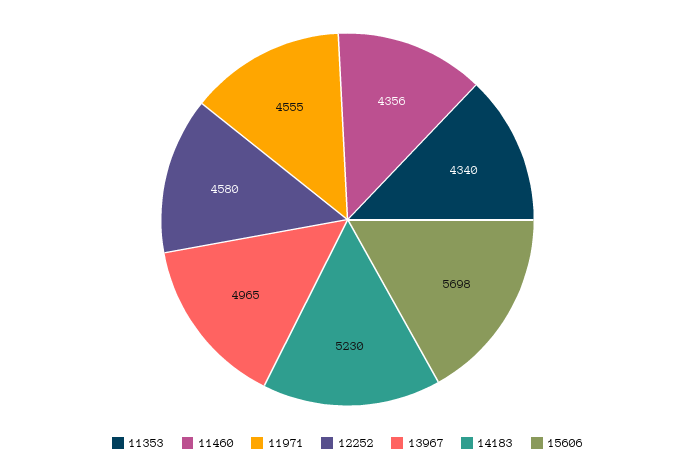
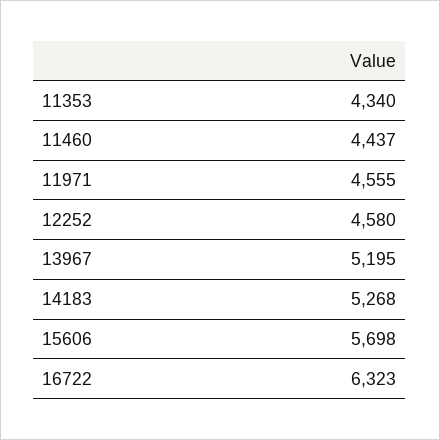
  {
    "11353": 4340,
-   "11460": 4356,
+   "11460": 4437,
    "11971": 4555,
    "12252": 4580,
-   "13967": 4965,
+   "13967": 5195,
-   "14183": 5230,
+   "14183": 5268,
-   "15606": 5698
+   "15606": 5698,
+   "16722": 6323
  }

